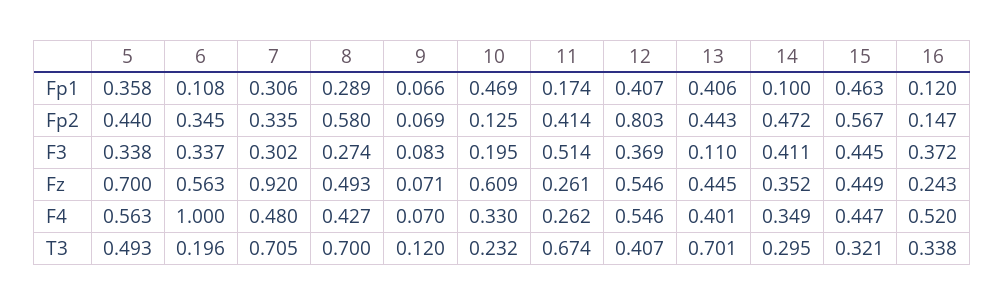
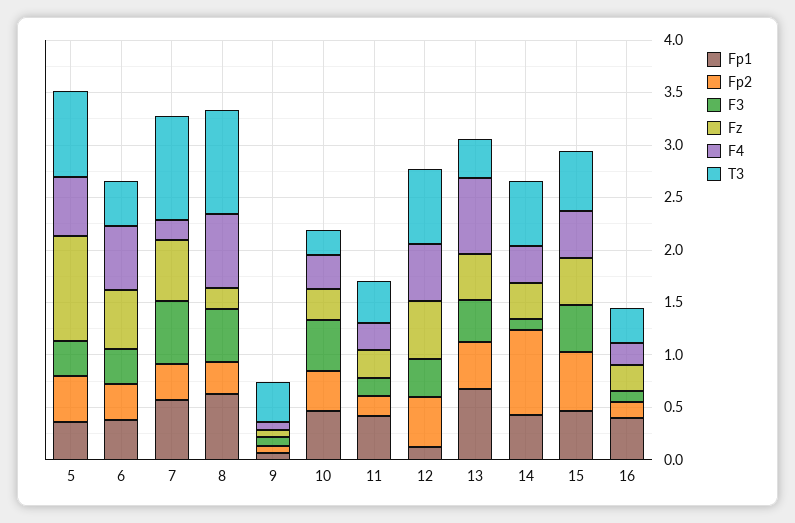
  {
    "Fp1": {
      "5": 0.358,
-     "6": 0.108,
+     "6": 0.4,
-     "7": 0.306,
+     "7": 0.6,
-     "8": 0.289,
+     "8": 0.6,
      "9": 0.066,
      "10": 0.469,
-     "11": 0.174,
+     "11": 0.4,
-     "12": 0.407,
+     "12": 0.1,
-     "13": 0.406,
+     "13": 0.7,
-     "14": 0.1,
+     "14": 0.4,
      "15": 0.463,
-     "16": 0.12
+     "16": 0.4
    },
    "Fp2": {
      "5": 0.44,
      "6": 0.345,
      "7": 0.335,
-     "8": 0.58,
+     "8": 0.3,
      "9": 0.069,
-     "10": 0.125,
+     "10": 0.4,
-     "11": 0.414,
+     "11": 0.2,
-     "12": 0.803,
+     "12": 0.5,
      "13": 0.443,
-     "14": 0.472,
+     "14": 0.8,
      "15": 0.567,
      "16": 0.147
    },
    "F3": {
      "5": 0.338,
      "6": 0.337,
-     "7": 0.302,
+     "7": 0.6,
-     "8": 0.274,
+     "8": 0.5,
      "9": 0.083,
-     "10": 0.195,
+     "10": 0.5,
-     "11": 0.514,
+     "11": 0.2,
      "12": 0.369,
-     "13": 0.11,
+     "13": 0.4,
-     "14": 0.411,
+     "14": 0.1,
      "15": 0.445,
-     "16": 0.372
+     "16": 0.1
    },
    "Fz": {
-     "5": 0.7,
+     "5": 1,
      "6": 0.563,
-     "7": 0.92,
+     "7": 0.6,
-     "8": 0.493,
+     "8": 0.2,
      "9": 0.071,
-     "10": 0.609,
+     "10": 0.3,
      "11": 0.261,
      "12": 0.546,
      "13": 0.445,
      "14": 0.352,
      "15": 0.449,
      "16": 0.243
    },
    "F4": {
      "5": 0.563,
-     "6": 1,
+     "6": 0.6,
-     "7": 0.48,
+     "7": 0.2,
-     "8": 0.427,
+     "8": 0.7,
      "9": 0.07,
      "10": 0.33,
      "11": 0.262,
      "12": 0.546,
-     "13": 0.401,
+     "13": 0.7,
      "14": 0.349,
      "15": 0.447,
-     "16": 0.52
+     "16": 0.2
    },
    "T3": {
-     "5": 0.493,
+     "5": 0.8,
-     "6": 0.196,
+     "6": 0.4,
-     "7": 0.705,
+     "7": 1,
-     "8": 0.7,
+     "8": 1,
-     "9": 0.12,
+     "9": 0.4,
      "10": 0.232,
-     "11": 0.674,
+     "11": 0.4,
-     "12": 0.407,
+     "12": 0.7,
-     "13": 0.701,
+     "13": 0.4,
-     "14": 0.295,
+     "14": 0.6,
-     "15": 0.321,
+     "15": 0.6,
      "16": 0.338
    }
  }

